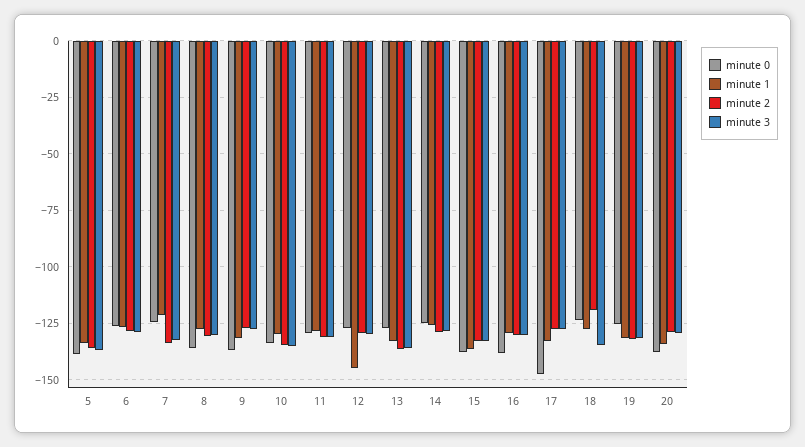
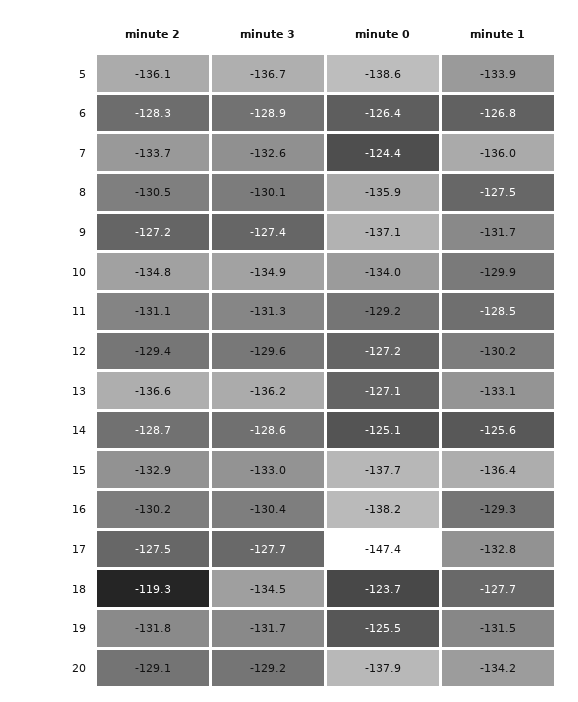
  {
    "minute 0": {
      "5": -138.6,
      "6": -126.4,
      "7": -124.4,
      "8": -135.9,
      "9": -137.1,
      "10": -134,
      "11": -129.2,
      "12": -127.2,
      "13": -127.1,
      "14": -125.1,
      "15": -137.7,
      "16": -138.2,
      "17": -147.4,
      "18": -123.7,
      "19": -125.5,
      "20": -137.9
    },
    "minute 1": {
      "5": -133.9,
      "6": -126.8,
-     "7": -120,
+     "7": -136,
      "8": -127.5,
      "9": -131.7,
      "10": -129.9,
      "11": -128.5,
-     "12": -145,
+     "12": -130.2,
      "13": -133.1,
      "14": -125.6,
      "15": -136.4,
      "16": -129.3,
      "17": -132.8,
      "18": -127.7,
      "19": -131.5,
      "20": -134.2
    },
    "minute 2": {
      "5": -136.1,
      "6": -128.3,
      "7": -133.7,
      "8": -130.5,
      "9": -127.2,
      "10": -134.8,
      "11": -131.1,
      "12": -129.4,
      "13": -136.6,
      "14": -128.7,
      "15": -132.9,
      "16": -130.2,
      "17": -127.5,
      "18": -119.3,
      "19": -131.8,
      "20": -129.1
    },
    "minute 3": {
      "5": -136.7,
      "6": -128.9,
      "7": -132.6,
      "8": -130.1,
      "9": -127.4,
      "10": -134.9,
      "11": -131.3,
      "12": -129.6,
      "13": -136.2,
      "14": -128.6,
      "15": -133,
      "16": -130.4,
      "17": -127.7,
      "18": -134.5,
      "19": -131.7,
      "20": -129.2
    }
  }

